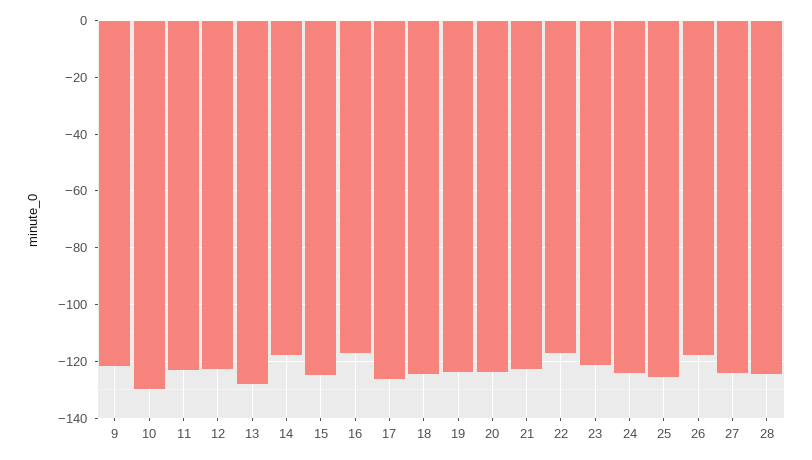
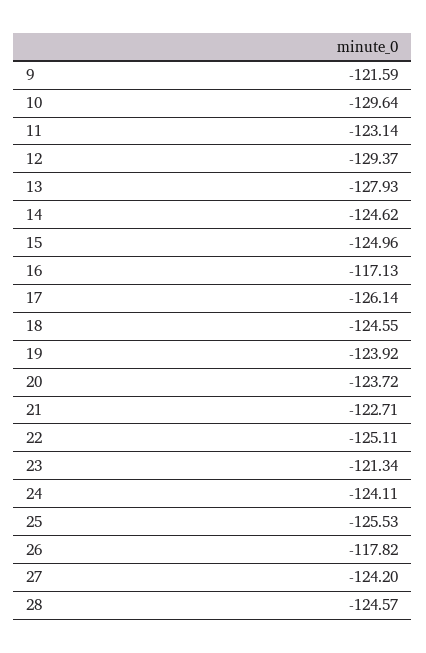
  {
    "9": -121.59,
    "10": -129.64,
    "11": -123.14,
-   "12": -122.5,
+   "12": -129.37,
    "13": -127.93,
-   "14": -117.5,
+   "14": -124.62,
    "15": -124.96,
    "16": -117.13,
    "17": -126.14,
    "18": -124.55,
    "19": -123.92,
    "20": -123.72,
    "21": -122.71,
-   "22": -117.5,
+   "22": -125.11,
    "23": -121.34,
    "24": -124.11,
    "25": -125.53,
    "26": -117.82,
    "27": -124.2,
    "28": -124.57
  }

